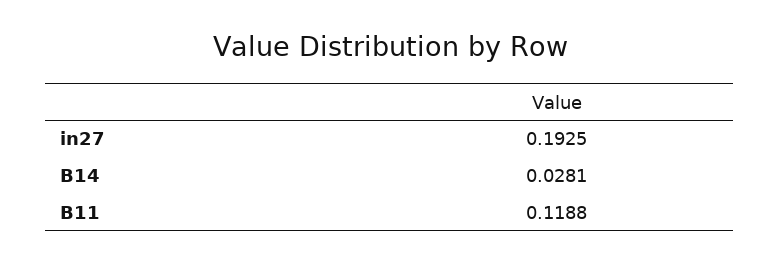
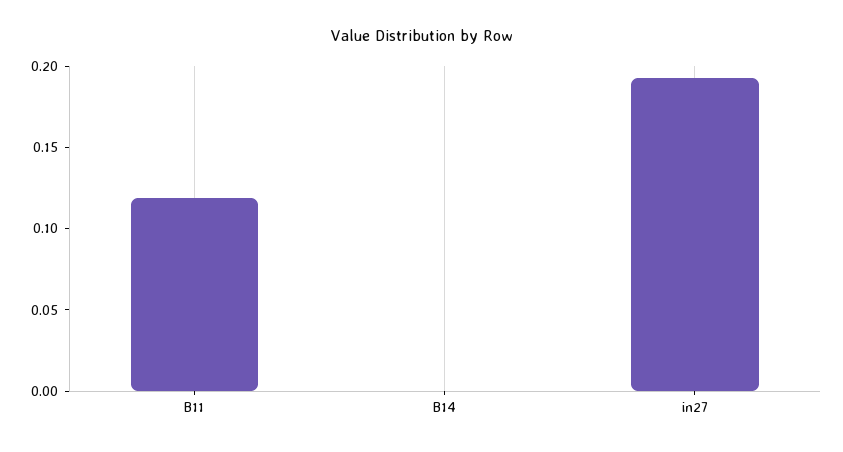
  {
    "in27": 0.1925,
-   "B14": 0.0281,
+   "B14": 0,
    "B11": 0.1188
  }

